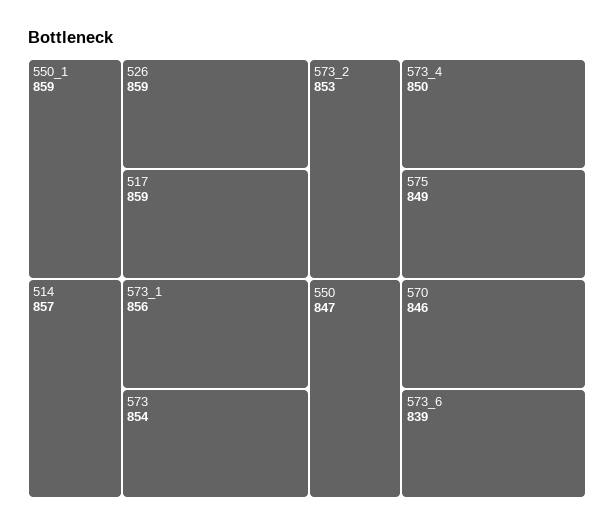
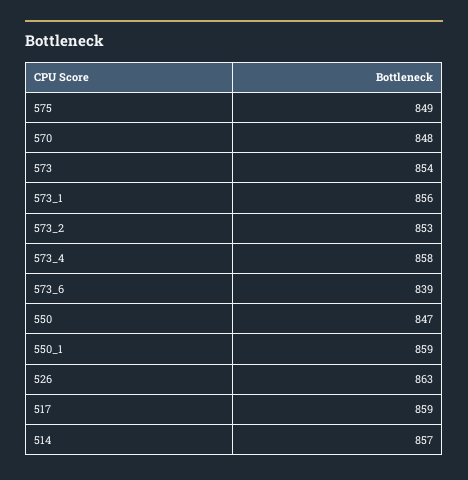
  {
    "550_1": 859,
-   "526": 859,
+   "526": 863,
    "517": 859,
    "514": 857,
    "573_1": 856,
    "573": 854,
    "573_2": 853,
-   "573_4": 850,
+   "573_4": 858,
    "575": 849,
    "550": 847,
-   "570": 846,
+   "570": 848,
    "573_6": 839
  }

